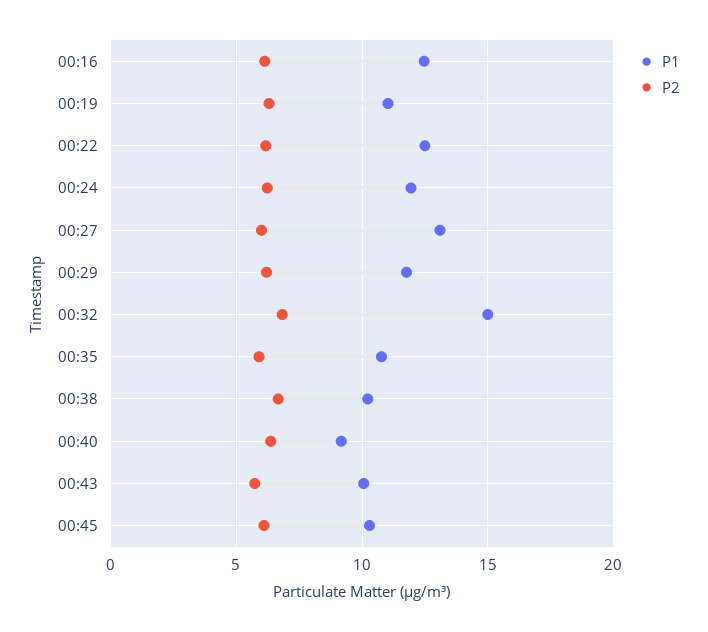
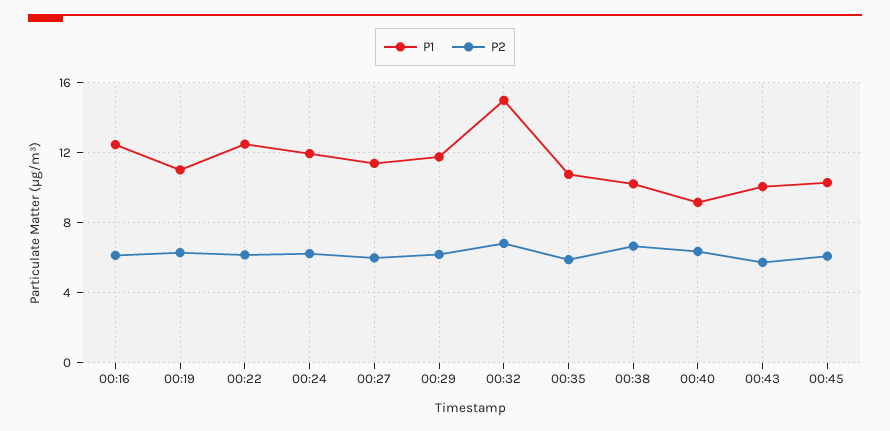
  {
    "P1": {
      "00:16": 12.5,
      "00:19": 11,
      "00:22": 12.5,
      "00:24": 12,
-     "00:27": 13,
+     "00:27": 11.5,
      "00:29": 12,
      "00:32": 15,
      "00:35": 11,
      "00:38": 10,
      "00:40": 9,
      "00:43": 10,
      "00:45": 10.5
    },
    "P2": {
      "00:16": 6,
      "00:19": 6.5,
      "00:22": 6,
      "00:24": 6,
      "00:27": 6,
      "00:29": 6,
      "00:32": 7,
      "00:35": 6,
      "00:38": 6.5,
      "00:40": 6.5,
      "00:43": 5.5,
      "00:45": 6
    }
  }

